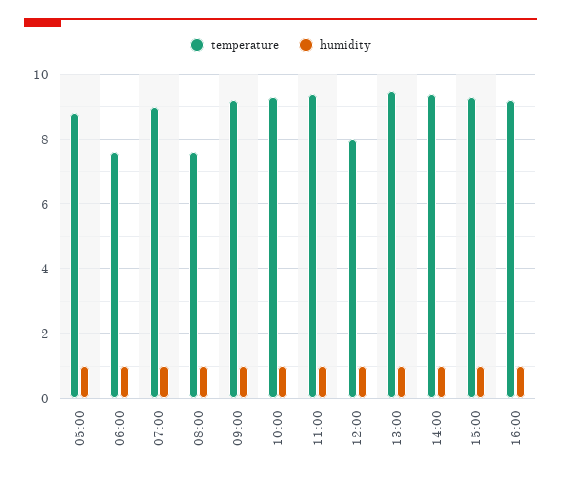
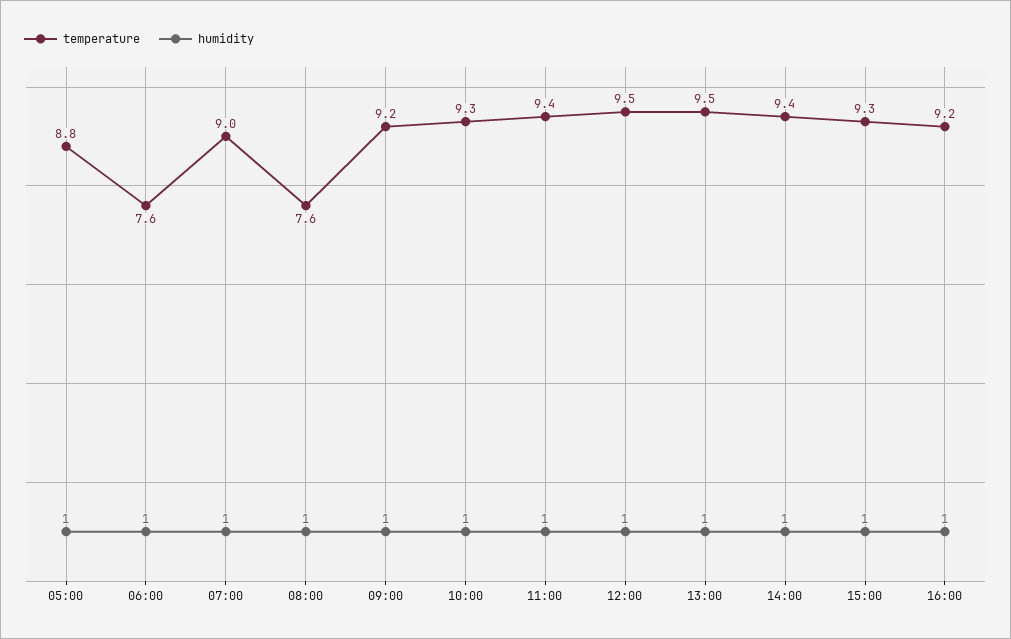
  {
    "temperature": {
      "05:00": 8.8,
      "06:00": 7.6,
      "07:00": 9,
      "08:00": 7.6,
      "09:00": 9.2,
      "10:00": 9.3,
      "11:00": 9.4,
-     "12:00": 8,
+     "12:00": 9.5,
      "13:00": 9.5,
      "14:00": 9.4,
      "15:00": 9.3,
      "16:00": 9.2
    },
    "humidity": {
      "05:00": 1,
      "06:00": 1,
      "07:00": 1,
      "08:00": 1,
      "09:00": 1,
      "10:00": 1,
      "11:00": 1,
      "12:00": 1,
      "13:00": 1,
      "14:00": 1,
      "15:00": 1,
      "16:00": 1
    }
  }

